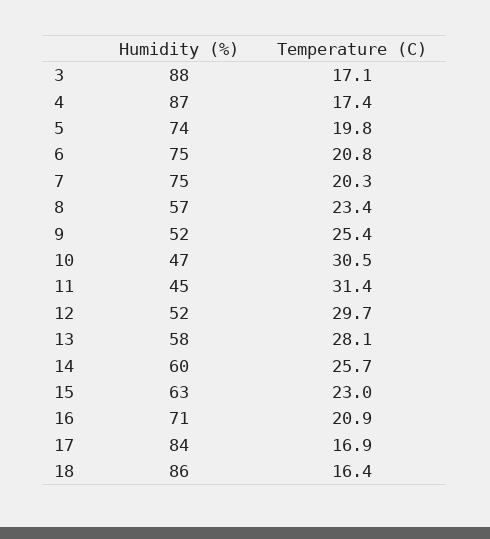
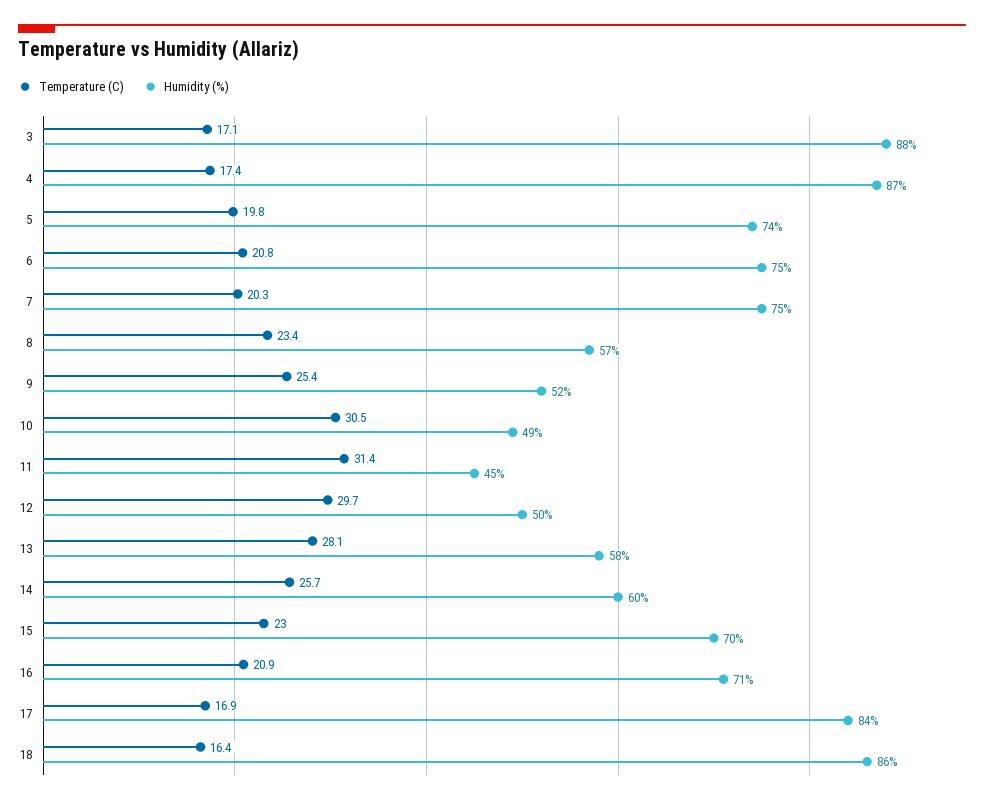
  {
    "Humidity (%)": {
      "3": 88,
      "4": 87,
      "5": 74,
      "6": 75,
      "7": 75,
      "8": 57,
      "9": 52,
-     "10": 47,
+     "10": 49,
      "11": 45,
-     "12": 52,
+     "12": 50,
      "13": 58,
      "14": 60,
-     "15": 63,
+     "15": 70,
      "16": 71,
      "17": 84,
      "18": 86
    },
    "Temperature (C)": {
      "3": 17.1,
      "4": 17.4,
      "5": 19.8,
      "6": 20.8,
      "7": 20.3,
      "8": 23.4,
      "9": 25.4,
      "10": 30.5,
      "11": 31.4,
      "12": 29.7,
      "13": 28.1,
      "14": 25.7,
      "15": 23,
      "16": 20.9,
      "17": 16.9,
      "18": 16.4
    }
  }

